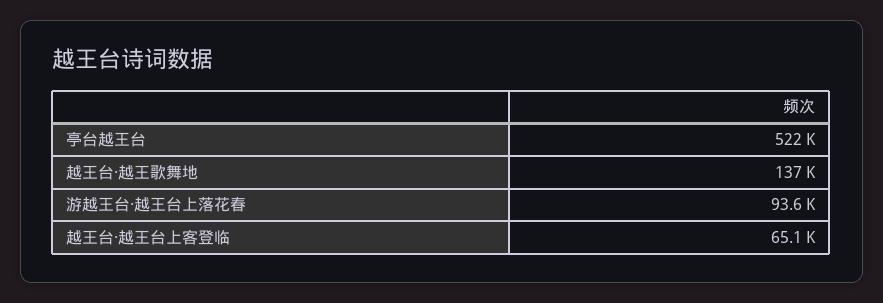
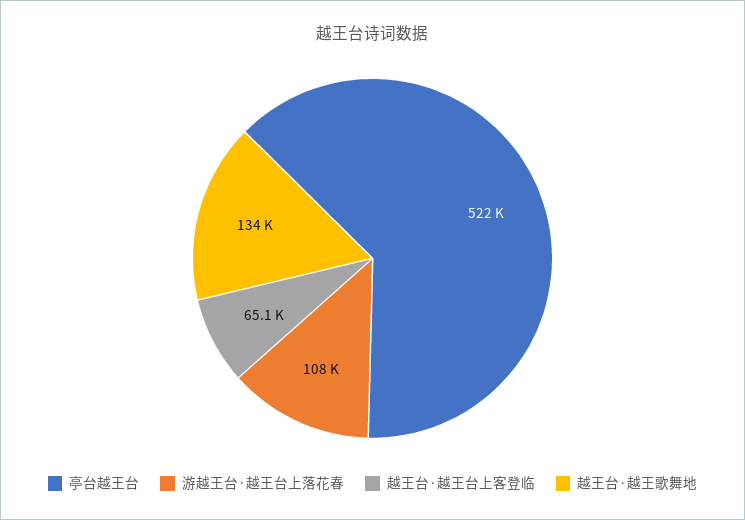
  {
    "亭台越王台": 522000,
-   "越王台·越王歌舞地": 137000,
+   "越王台·越王歌舞地": 134000,
-   "游越王台·越王台上落花春": 93600,
+   "游越王台·越王台上落花春": 108000,
    "越王台·越王台上客登临": 65100
  }

